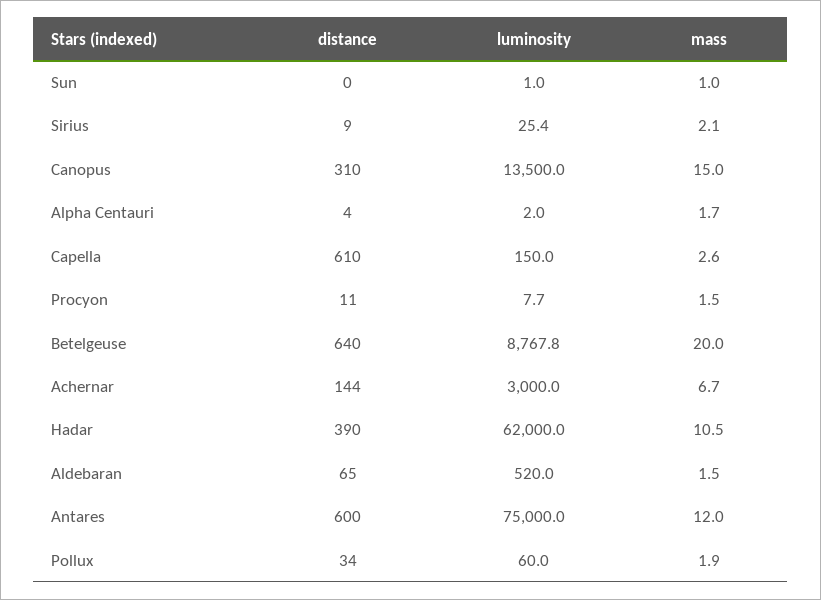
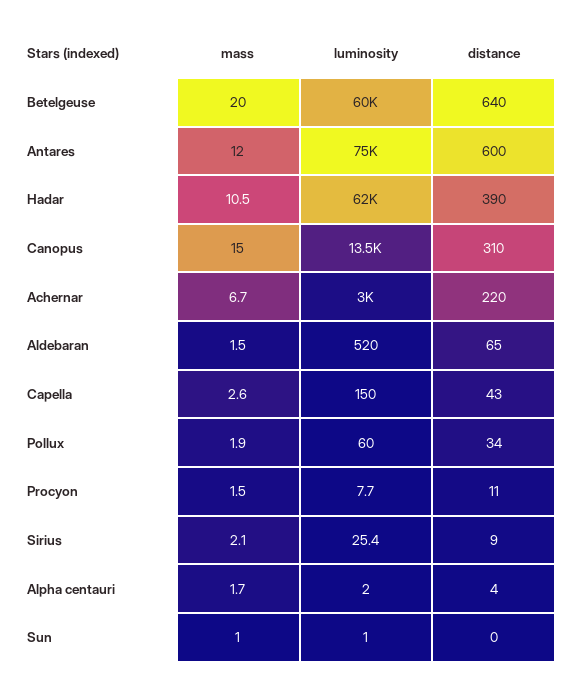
  {
    "distance": {
      "Sun": 0,
      "Sirius": 9,
      "Canopus": 310,
      "Alpha Centauri": 4,
-     "Capella": 610,
+     "Capella": 43,
      "Procyon": 11,
      "Betelgeuse": 640,
-     "Achernar": 144,
+     "Achernar": 220,
      "Hadar": 390,
      "Aldebaran": 65,
      "Antares": 600,
      "Pollux": 34
    },
    "luminosity": {
      "Sun": 1,
      "Sirius": 25.4,
      "Canopus": 13500,
      "Alpha Centauri": 2,
      "Capella": 150,
      "Procyon": 7.7,
-     "Betelgeuse": 8767.8,
+     "Betelgeuse": 60000,
      "Achernar": 3000,
      "Hadar": 62000,
      "Aldebaran": 520,
      "Antares": 75000,
      "Pollux": 60
    },
    "mass": {
      "Sun": 1,
      "Sirius": 2.1,
      "Canopus": 15,
      "Alpha Centauri": 1.7,
      "Capella": 2.6,
      "Procyon": 1.5,
      "Betelgeuse": 20,
      "Achernar": 6.7,
      "Hadar": 10.5,
      "Aldebaran": 1.5,
      "Antares": 12,
      "Pollux": 1.9
    }
  }

